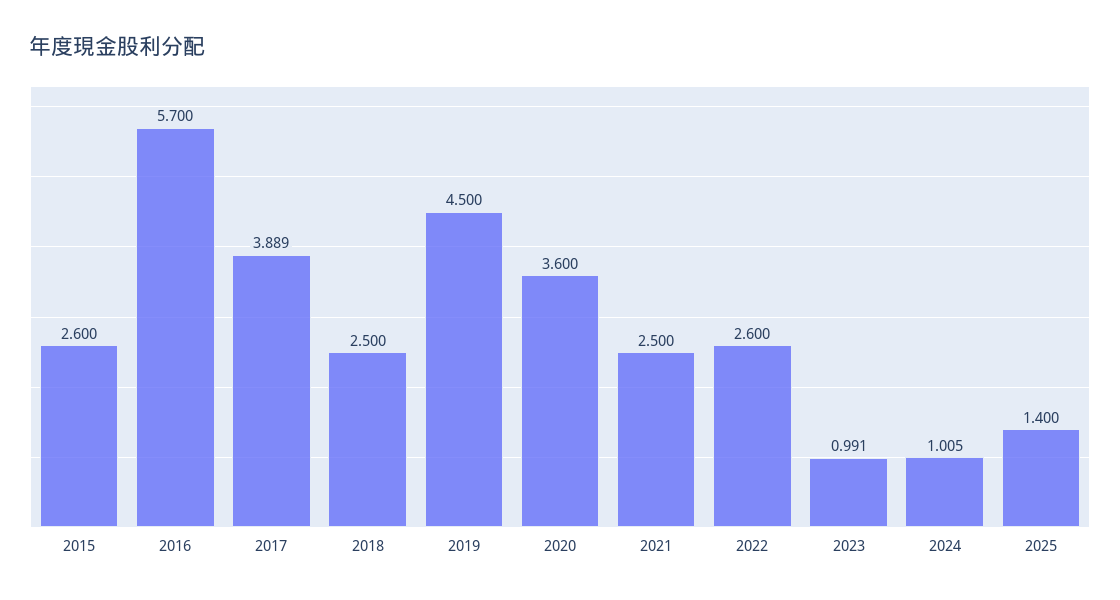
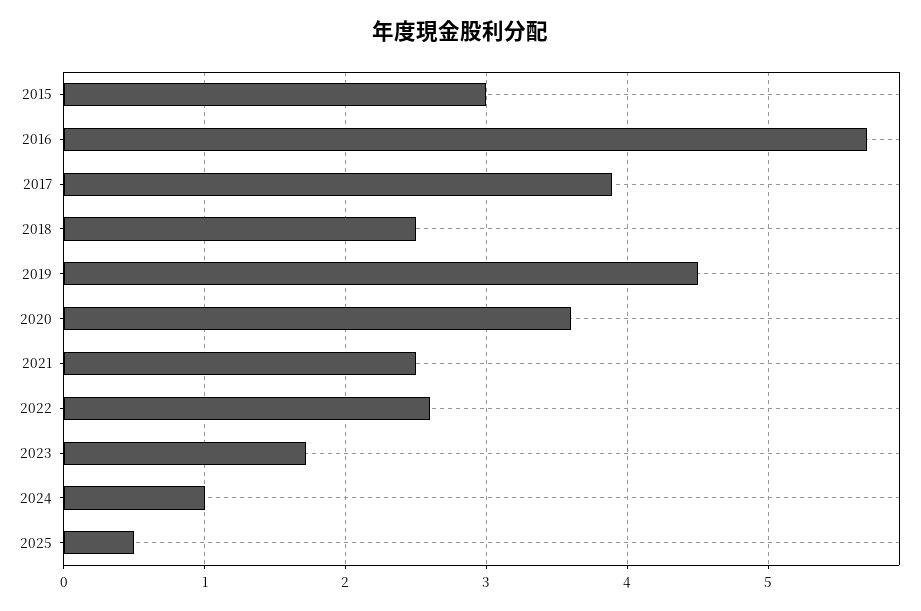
  {
-   "2015": 2.6,
+   "2015": 3,
    "2016": 5.7,
    "2017": 3.889,
    "2018": 2.5,
    "2019": 4.5,
    "2020": 3.6,
    "2021": 2.5,
    "2022": 2.6,
-   "2023": 0.991,
+   "2023": 1.7,
    "2024": 1.005,
-   "2025": 1.4
+   "2025": 0.5
  }

